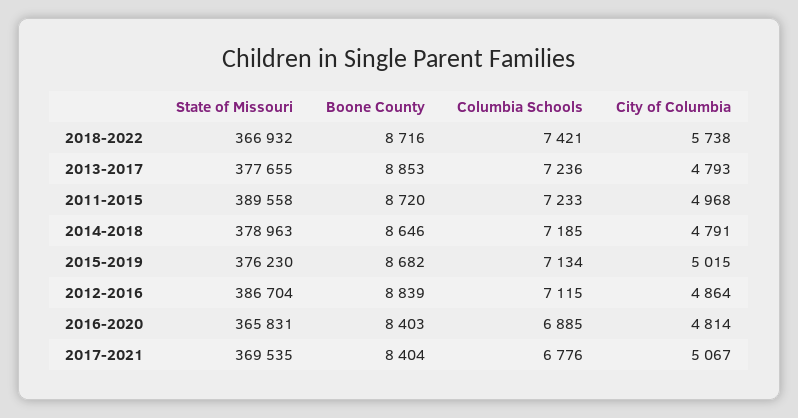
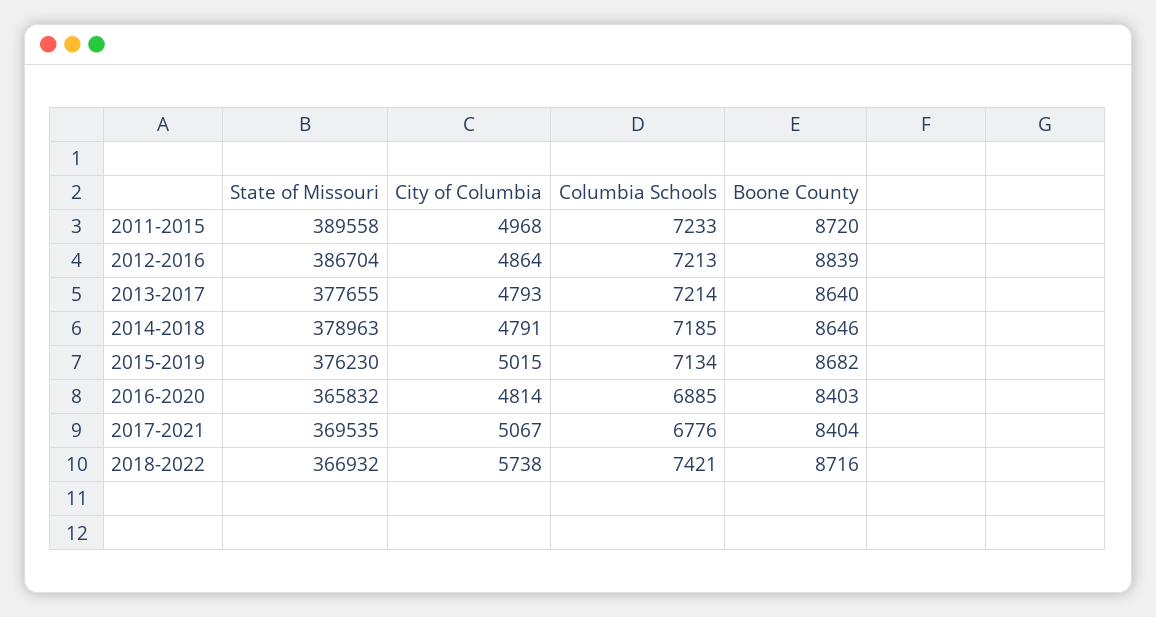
  {
    "State of Missouri": {
      "2018-2022": 366932,
      "2013-2017": 377655,
      "2011-2015": 389558,
      "2014-2018": 378963,
      "2015-2019": 376230,
      "2012-2016": 386704,
-     "2016-2020": 365831,
+     "2016-2020": 365832,
      "2017-2021": 369535
    },
    "Boone County": {
      "2018-2022": 8716,
-     "2013-2017": 8853,
+     "2013-2017": 8640,
      "2011-2015": 8720,
      "2014-2018": 8646,
      "2015-2019": 8682,
      "2012-2016": 8839,
      "2016-2020": 8403,
      "2017-2021": 8404
    },
    "Columbia Schools": {
      "2018-2022": 7421,
-     "2013-2017": 7236,
+     "2013-2017": 7214,
      "2011-2015": 7233,
      "2014-2018": 7185,
      "2015-2019": 7134,
-     "2012-2016": 7115,
+     "2012-2016": 7213,
      "2016-2020": 6885,
      "2017-2021": 6776
    },
    "City of Columbia": {
      "2018-2022": 5738,
      "2013-2017": 4793,
      "2011-2015": 4968,
      "2014-2018": 4791,
      "2015-2019": 5015,
      "2012-2016": 4864,
      "2016-2020": 4814,
      "2017-2021": 5067
    }
  }

